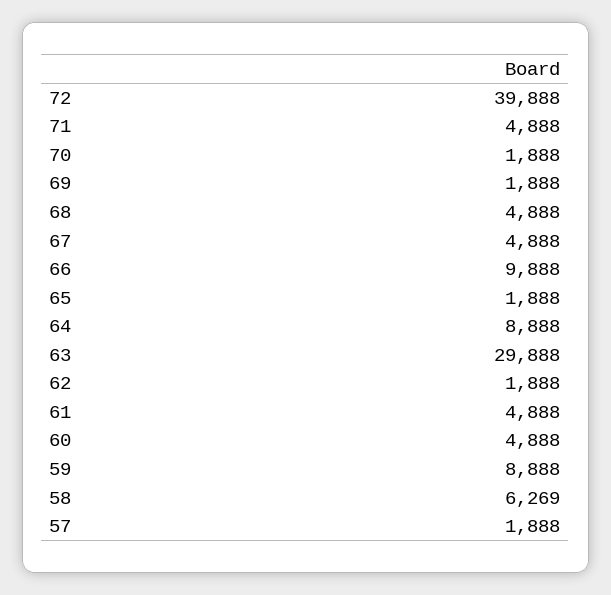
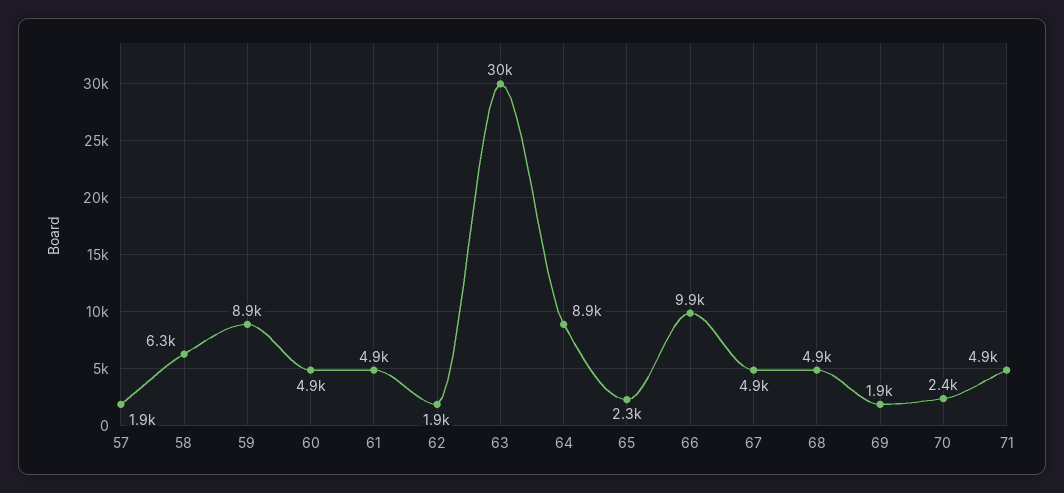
  {
-   "72": 39888,
    "71": 4888,
-   "70": 1888,
+   "70": 2400,
    "69": 1888,
    "68": 4888,
    "67": 4888,
    "66": 9888,
-   "65": 1888,
+   "65": 2300,
    "64": 8888,
    "63": 29888,
    "62": 1888,
    "61": 4888,
    "60": 4888,
    "59": 8888,
    "58": 6269,
    "57": 1888
  }

